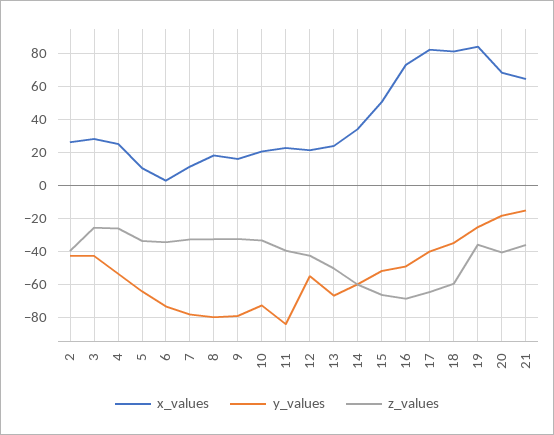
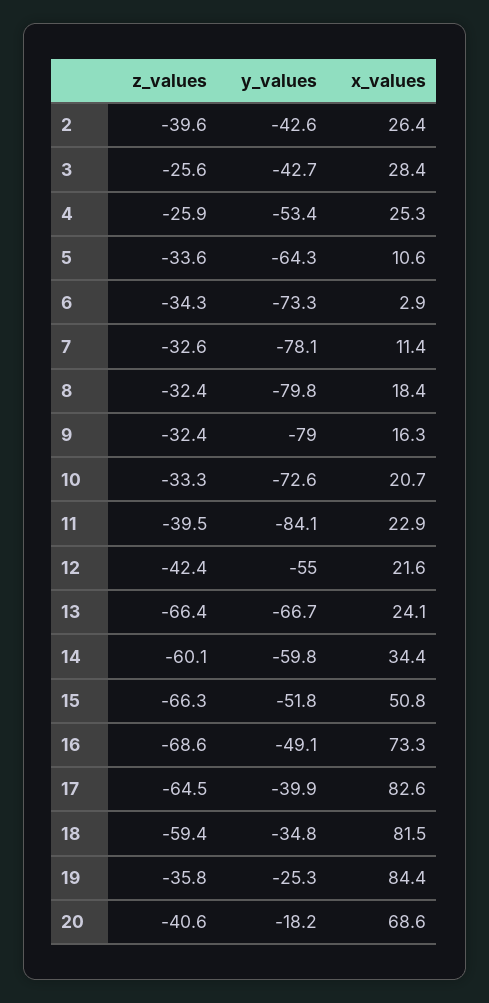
  {
    "x_values": {
      "2": 26.4,
      "3": 28.4,
      "4": 25.3,
      "5": 10.6,
      "6": 2.9,
      "7": 11.4,
      "8": 18.4,
      "9": 16.3,
      "10": 20.7,
      "11": 22.9,
      "12": 21.6,
      "13": 24.1,
      "14": 34.4,
      "15": 50.8,
      "16": 73.3,
      "17": 82.6,
      "18": 81.5,
      "19": 84.4,
-     "20": 68.6,
+     "20": 68.6
-     "21": 65
    },
    "y_values": {
      "2": -42.6,
      "3": -42.7,
      "4": -53.4,
      "5": -64.3,
      "6": -73.3,
      "7": -78.1,
      "8": -79.8,
      "9": -79,
      "10": -72.6,
      "11": -84.1,
      "12": -55,
      "13": -66.7,
      "14": -59.8,
      "15": -51.8,
      "16": -49.1,
      "17": -39.9,
      "18": -34.8,
      "19": -25.3,
-     "20": -18.2,
+     "20": -18.2
-     "21": -15
    },
    "z_values": {
      "2": -39.6,
      "3": -25.6,
      "4": -25.9,
      "5": -33.6,
      "6": -34.3,
      "7": -32.6,
      "8": -32.4,
      "9": -32.4,
      "10": -33.3,
      "11": -39.5,
      "12": -42.4,
-     "13": -50,
+     "13": -66.4,
      "14": -60.1,
      "15": -66.3,
      "16": -68.6,
      "17": -64.5,
      "18": -59.4,
      "19": -35.8,
-     "20": -40.6,
+     "20": -40.6
-     "21": -35
    }
  }

